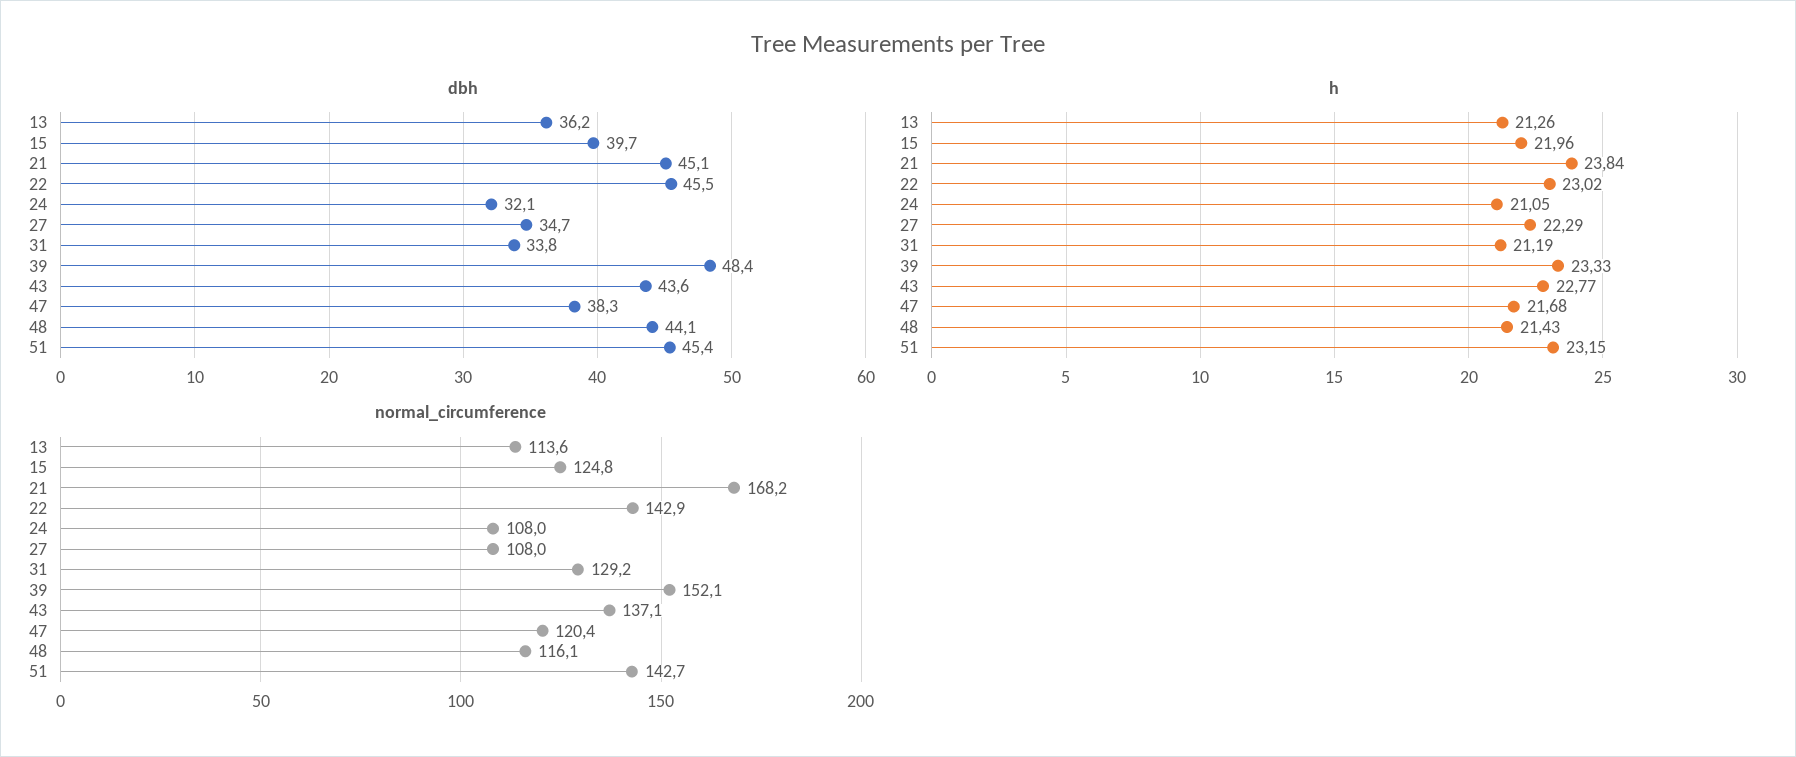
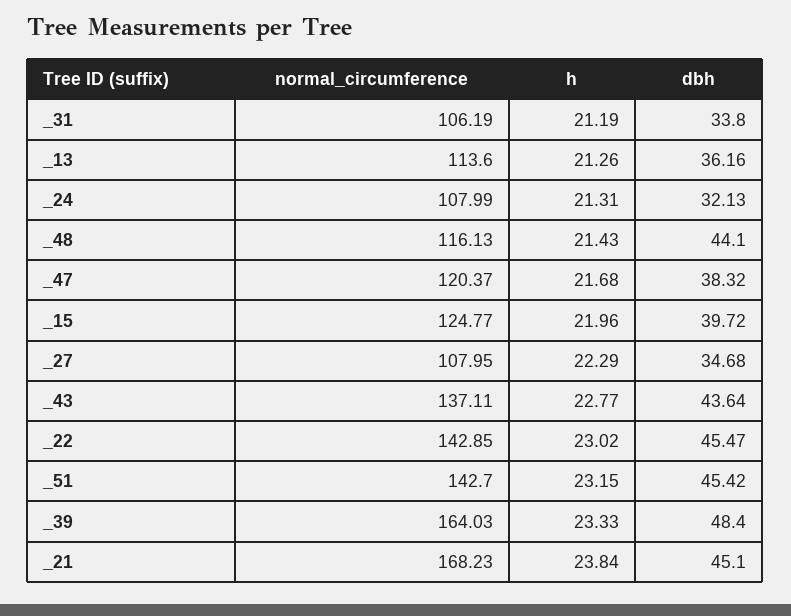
  {
    "dbh": {
      "13": 36.16,
      "15": 39.72,
      "21": 45.1,
      "22": 45.47,
      "24": 32.13,
      "27": 34.68,
      "31": 33.8,
      "39": 48.4,
      "43": 43.64,
      "47": 38.32,
      "48": 44.1,
      "51": 45.42
    },
    "h": {
      "13": 21.26,
      "15": 21.96,
      "21": 23.84,
      "22": 23.02,
-     "24": 21.05,
+     "24": 21.31,
      "27": 22.29,
      "31": 21.19,
      "39": 23.33,
      "43": 22.77,
      "47": 21.68,
      "48": 21.43,
      "51": 23.15
    },
    "normal_circumference": {
      "13": 113.6,
      "15": 124.77,
      "21": 168.23,
      "22": 142.85,
      "24": 107.99,
      "27": 107.95,
-     "31": 129.2,
+     "31": 106.19,
-     "39": 152.1,
+     "39": 164.03,
      "43": 137.11,
      "47": 120.37,
      "48": 116.13,
      "51": 142.7
    }
  }

